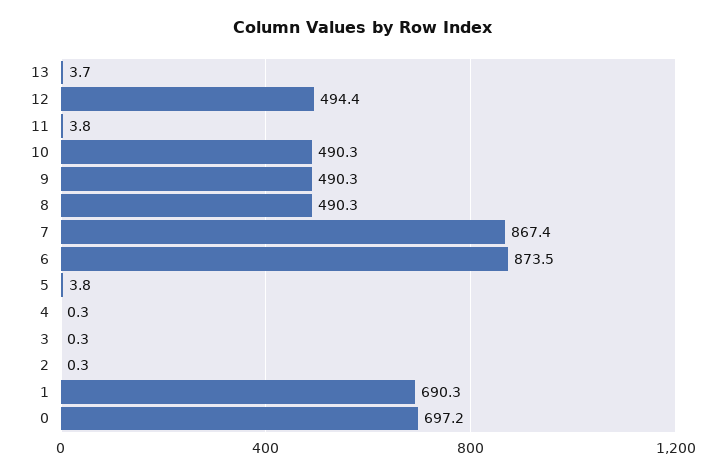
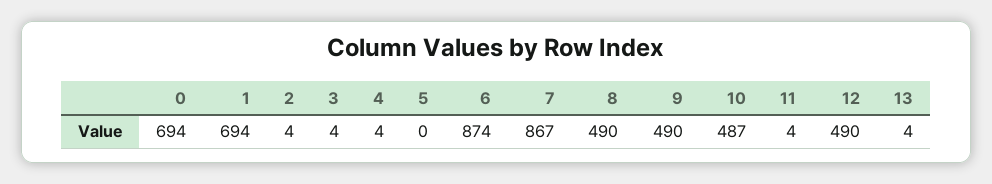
  {
    "13": 3.7,
-   "12": 494.4,
+   "12": 490,
    "11": 3.8,
-   "10": 490.3,
+   "10": 487,
    "9": 490.3,
    "8": 490.3,
    "7": 867.4,
    "6": 873.5,
-   "5": 3.8,
+   "5": 0,
-   "4": 0.3,
+   "4": 4,
-   "3": 0.3,
+   "3": 4,
-   "2": 0.3,
+   "2": 4,
-   "1": 690.3,
+   "1": 694,
-   "0": 697.2
+   "0": 694
  }

